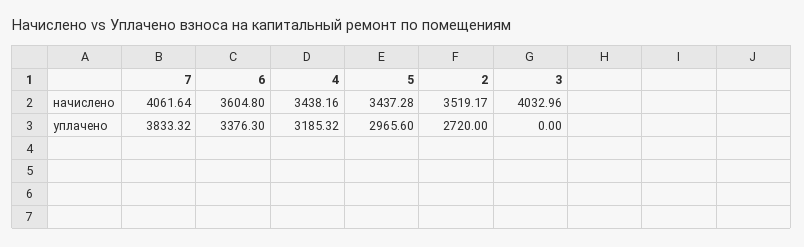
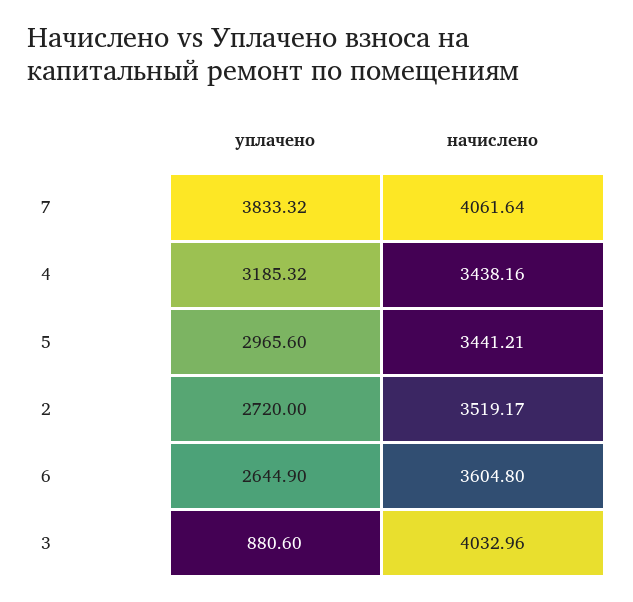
  {
    "7": {
      "начислено": 4061.64,
      "уплачено": 3833.32
    },
    "6": {
      "начислено": 3604.8,
-     "уплачено": 3376.3
+     "уплачено": 2644.9
    },
    "4": {
      "начислено": 3438.16,
      "уплачено": 3185.32
    },
    "5": {
-     "начислено": 3437.28,
+     "начислено": 3441.21,
      "уплачено": 2965.6
    },
    "2": {
      "начислено": 3519.17,
      "уплачено": 2720
    },
    "3": {
      "начислено": 4032.96,
-     "уплачено": 0
+     "уплачено": 880.6
    }
  }

